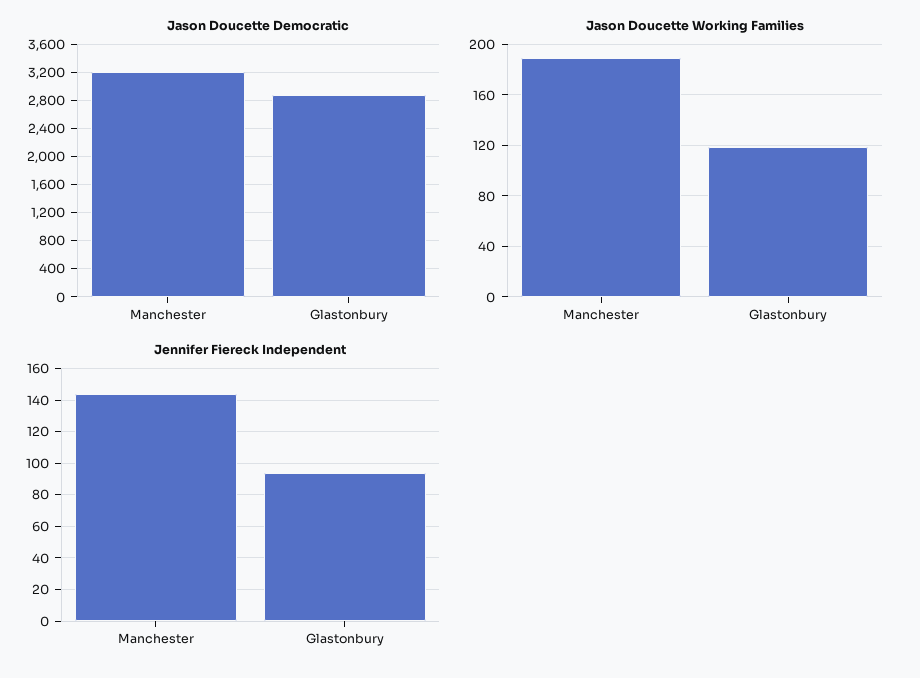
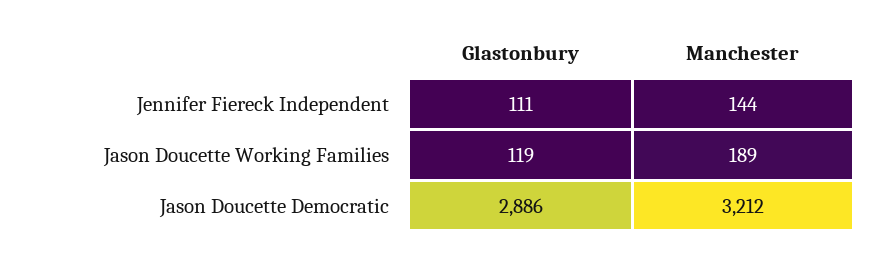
  {
    "Jason Doucette Democratic": {
      "Manchester": 3212,
      "Glastonbury": 2886
    },
    "Jason Doucette Working Families": {
      "Manchester": 189,
      "Glastonbury": 119
    },
    "Jennifer Fiereck Independent": {
      "Manchester": 144,
-     "Glastonbury": 95
+     "Glastonbury": 111
    }
  }

